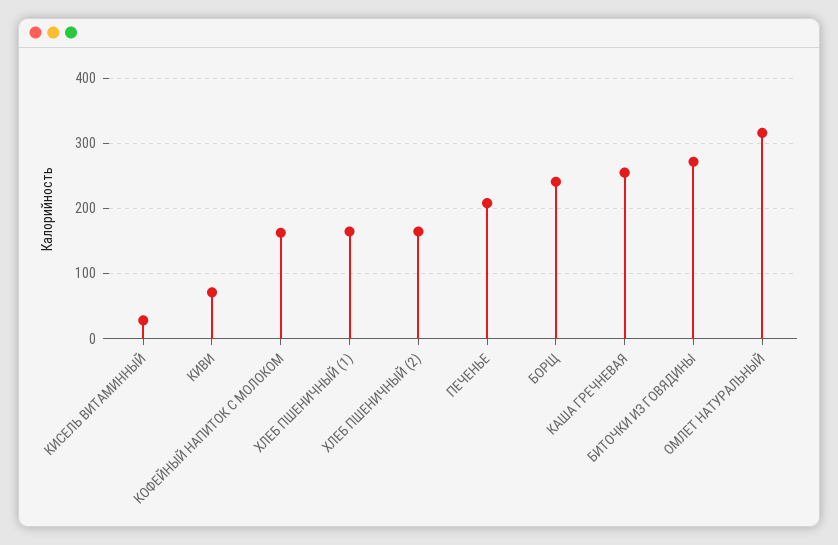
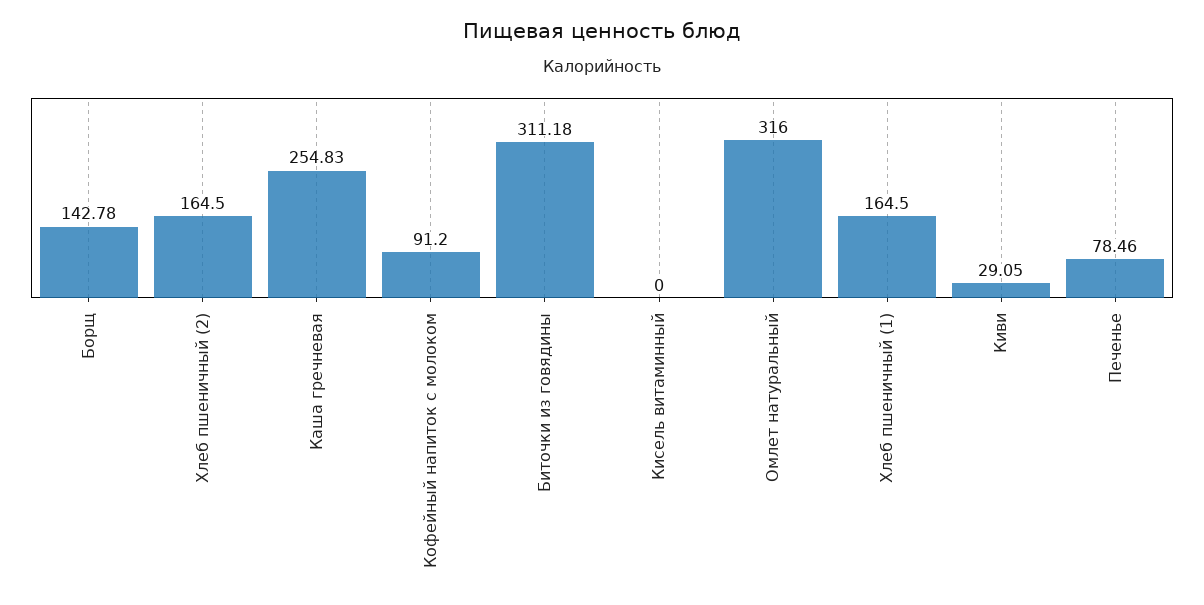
  {
-   "КИСЕЛЬ ВИТАМИННЫЙ": 30,
+   "КИСЕЛЬ ВИТАМИННЫЙ": 0,
-   "КИВИ": 70,
+   "КИВИ": 29.05,
-   "КОФЕЙНЫЙ НАПИТОК С МОЛОКОМ": 160,
+   "КОФЕЙНЫЙ НАПИТОК С МОЛОКОМ": 91.2,
    "ХЛЕБ ПШЕНИЧНЫЙ (1)": 164.5,
    "ХЛЕБ ПШЕНИЧНЫЙ (2)": 164.5,
-   "ПЕЧЕНЬЕ": 210,
+   "ПЕЧЕНЬЕ": 78.46,
-   "БОРЩ": 240,
+   "БОРЩ": 142.78,
    "КАША ГРЕЧНЕВАЯ": 254.83,
-   "БИТОЧКИ ИЗ ГОВЯДИНЫ": 270,
+   "БИТОЧКИ ИЗ ГОВЯДИНЫ": 311.18,
    "ОМЛЕТ НАТУРАЛЬНЫЙ": 316
  }

